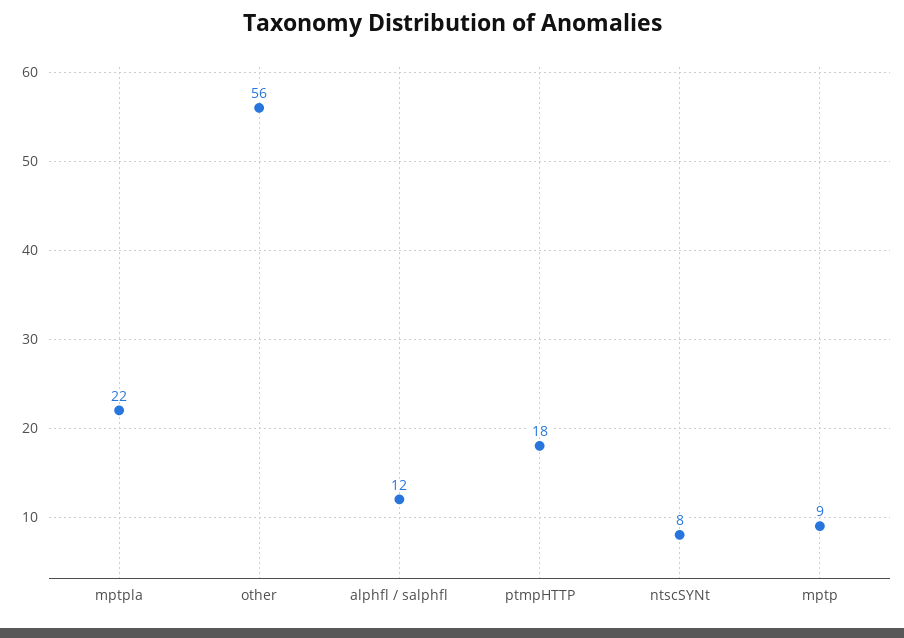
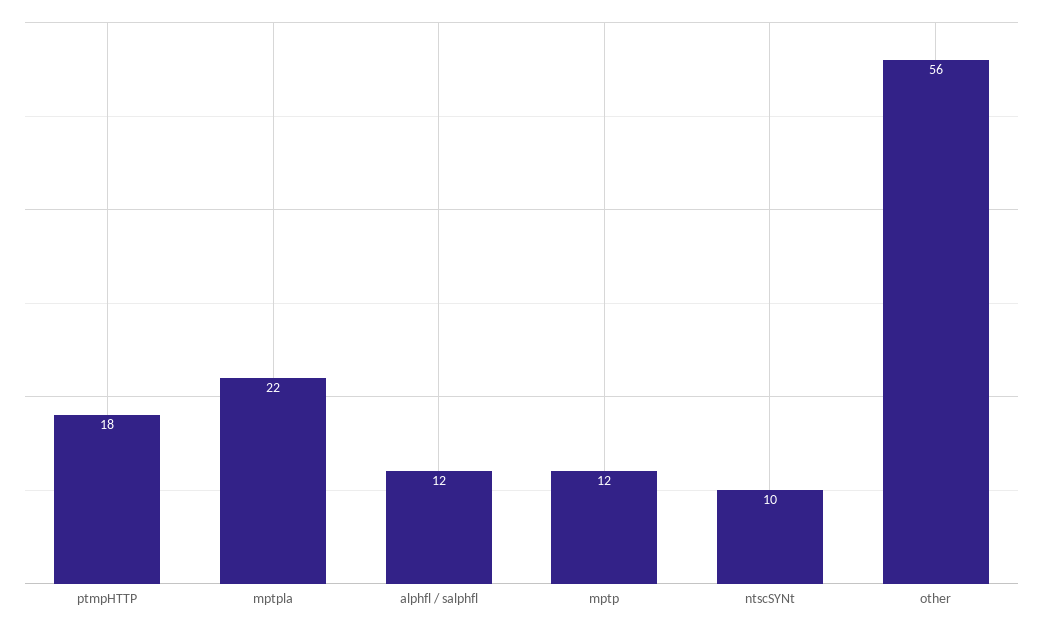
  {
    "mptpla": 22,
    "other": 56,
    "alphfl / salphfl": 12,
    "ptmpHTTP": 18,
-   "ntscSYNt": 8,
+   "ntscSYNt": 10,
-   "mptp": 9
+   "mptp": 12
  }

